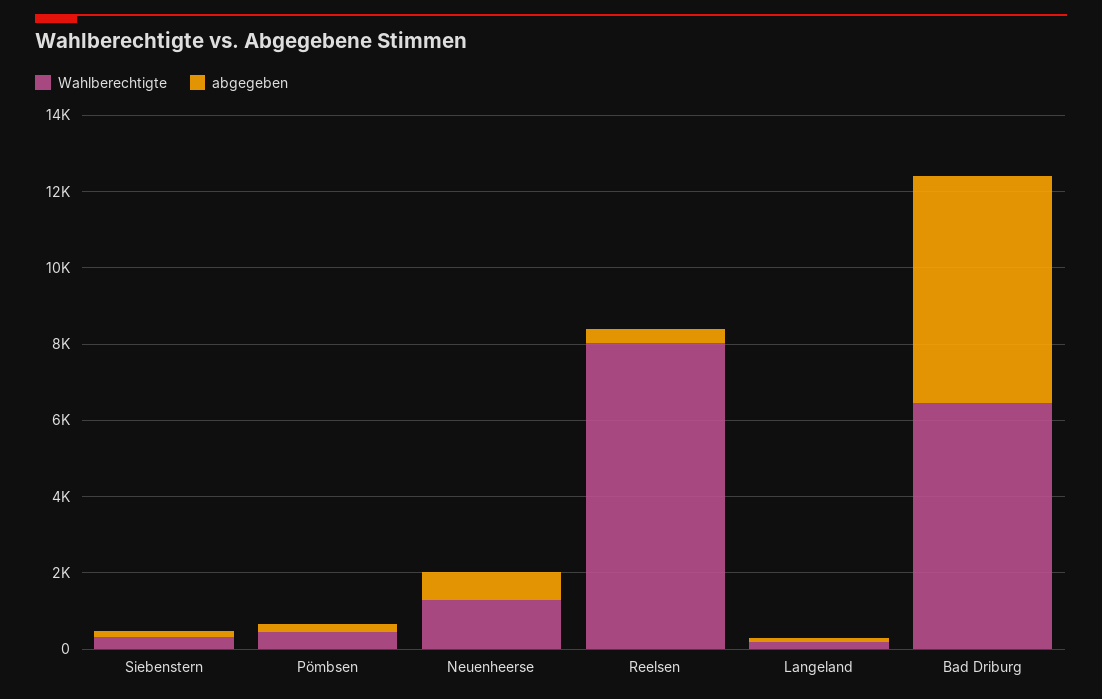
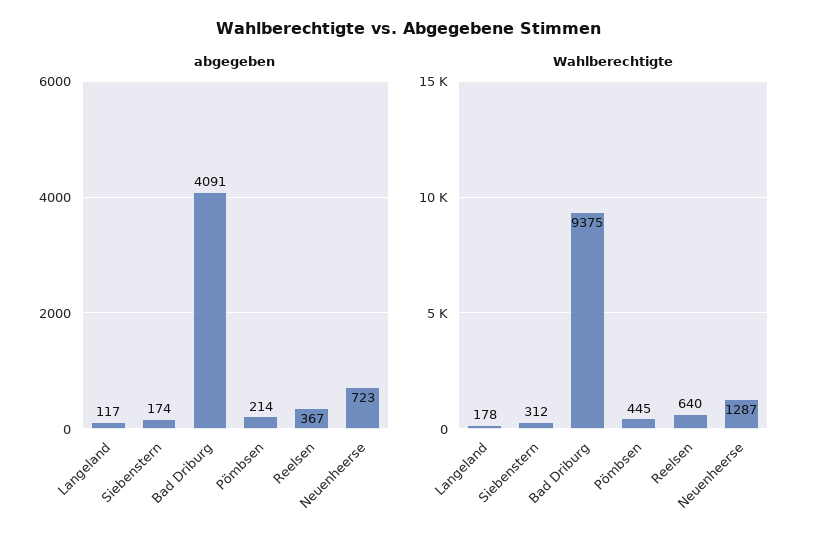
  {
    "Wahlberechtigte": {
      "Siebenstern": 312,
      "Pömbsen": 445,
      "Neuenheerse": 1287,
-     "Reelsen": 8000,
+     "Reelsen": 640,
      "Langeland": 178,
-     "Bad Driburg": 6500
+     "Bad Driburg": 9375
    },
    "abgegeben": {
      "Siebenstern": 174,
      "Pömbsen": 214,
      "Neuenheerse": 723,
      "Reelsen": 367,
      "Langeland": 117,
-     "Bad Driburg": 6000
+     "Bad Driburg": 4091
    }
  }

